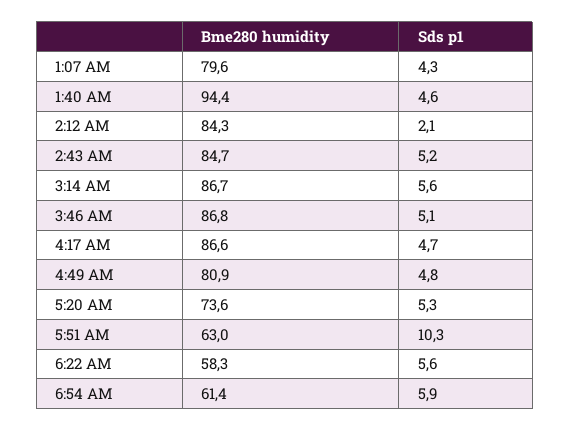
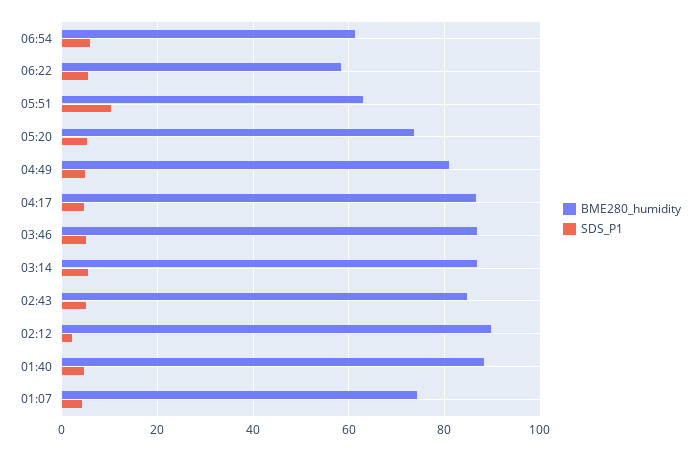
  {
    "Bme280 humidity": {
-     "1:07 AM": 79.6,
+     "1:07 AM": 74,
-     "1:40 AM": 94.4,
+     "1:40 AM": 88,
-     "2:12 AM": 84.3,
+     "2:12 AM": 90,
      "2:43 AM": 84.7,
      "3:14 AM": 86.7,
      "3:46 AM": 86.8,
      "4:17 AM": 86.6,
      "4:49 AM": 80.9,
      "5:20 AM": 73.6,
      "5:51 AM": 63,
      "6:22 AM": 58.3,
      "6:54 AM": 61.4
    },
    "Sds p1": {
      "1:07 AM": 4.3,
      "1:40 AM": 4.6,
      "2:12 AM": 2.1,
      "2:43 AM": 5.2,
      "3:14 AM": 5.6,
      "3:46 AM": 5.1,
      "4:17 AM": 4.7,
      "4:49 AM": 4.8,
      "5:20 AM": 5.3,
      "5:51 AM": 10.3,
      "6:22 AM": 5.6,
      "6:54 AM": 5.9
    }
  }

